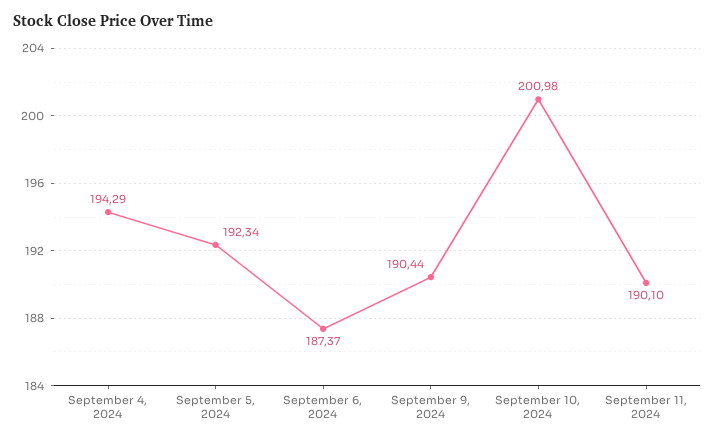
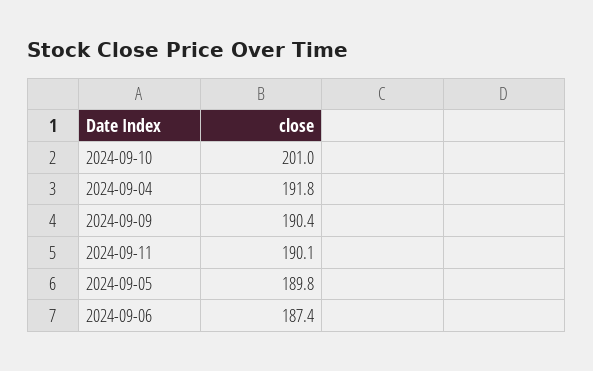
  {
-   "September 4, 2024": 194.29,
+   "September 4, 2024": 191.8,
-   "September 5, 2024": 192.34,
+   "September 5, 2024": 189.8,
    "September 6, 2024": 187.37,
    "September 9, 2024": 190.44,
    "September 10, 2024": 200.98,
    "September 11, 2024": 190.1
  }

